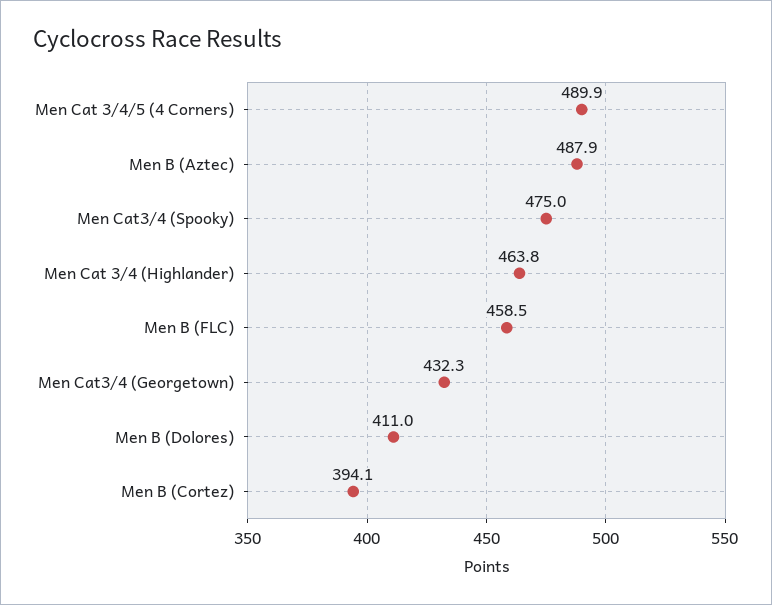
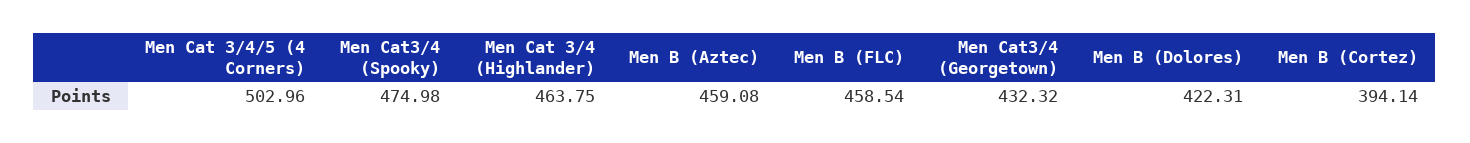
  {
-   "Men Cat 3/4/5 (4 Corners)": 489.9,
+   "Men Cat 3/4/5 (4 Corners)": 502.96,
-   "Men B (Aztec)": 487.9,
+   "Men B (Aztec)": 459.08,
    "Men Cat3/4 (Spooky)": 474.98,
    "Men Cat 3/4 (Highlander)": 463.75,
    "Men B (FLC)": 458.54,
    "Men Cat3/4 (Georgetown)": 432.32,
-   "Men B (Dolores)": 411,
+   "Men B (Dolores)": 422.31,
    "Men B (Cortez)": 394.14
  }

